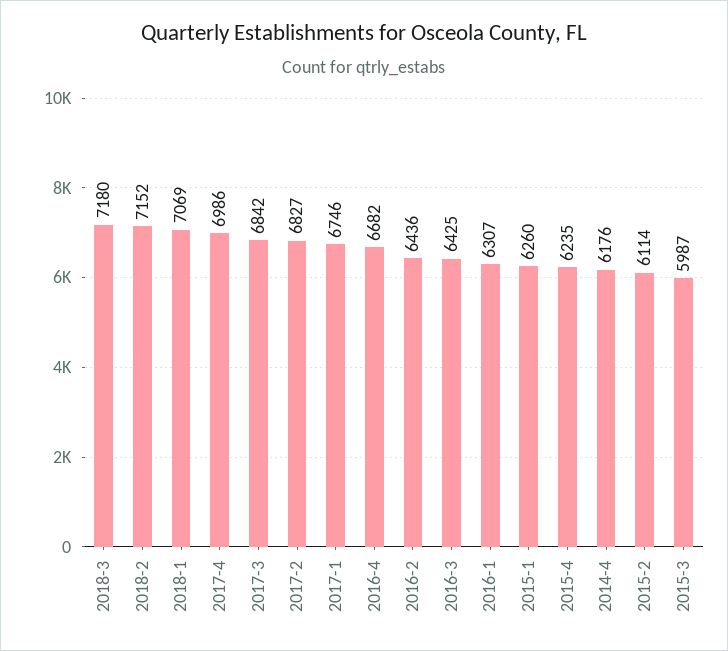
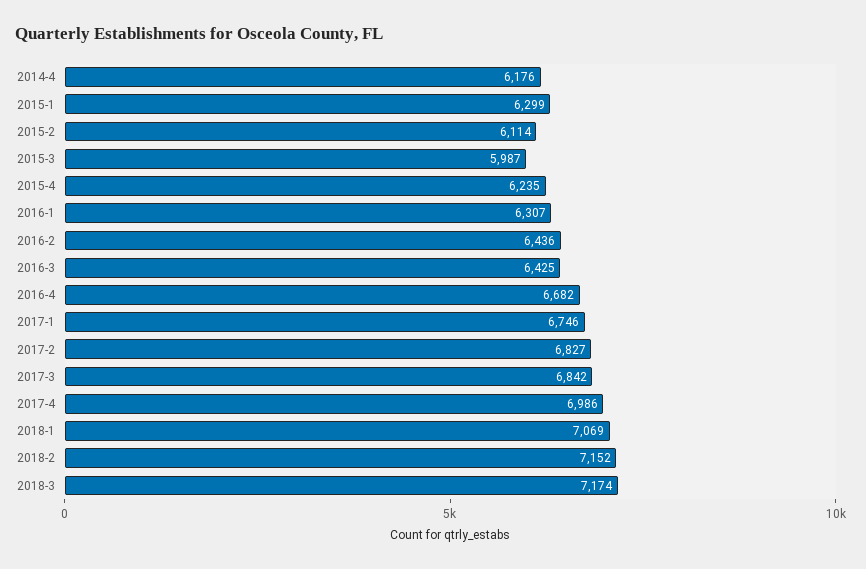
  {
-   "2018-3": 7180,
+   "2018-3": 7174,
    "2018-2": 7152,
    "2018-1": 7069,
    "2017-4": 6986,
    "2017-3": 6842,
    "2017-2": 6827,
    "2017-1": 6746,
    "2016-4": 6682,
    "2016-2": 6436,
    "2016-3": 6425,
    "2016-1": 6307,
-   "2015-1": 6260,
+   "2015-1": 6299,
    "2015-4": 6235,
    "2014-4": 6176,
    "2015-2": 6114,
    "2015-3": 5987
  }

